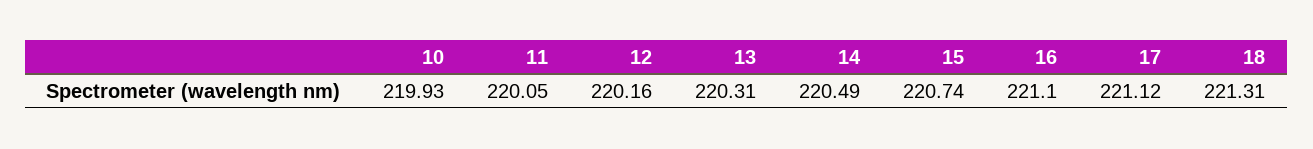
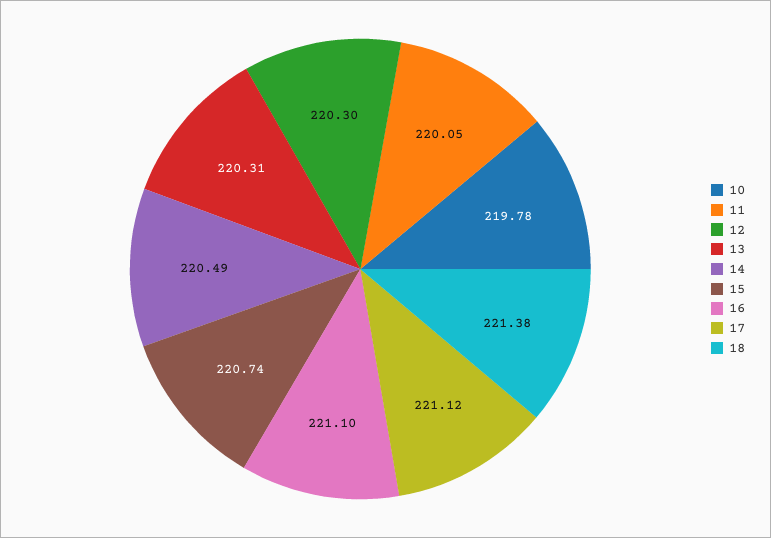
  {
-   "10": 219.93,
+   "10": 219.78,
    "11": 220.05,
-   "12": 220.16,
+   "12": 220.3,
    "13": 220.31,
    "14": 220.49,
    "15": 220.74,
    "16": 221.1,
    "17": 221.12,
-   "18": 221.31
+   "18": 221.38
  }

